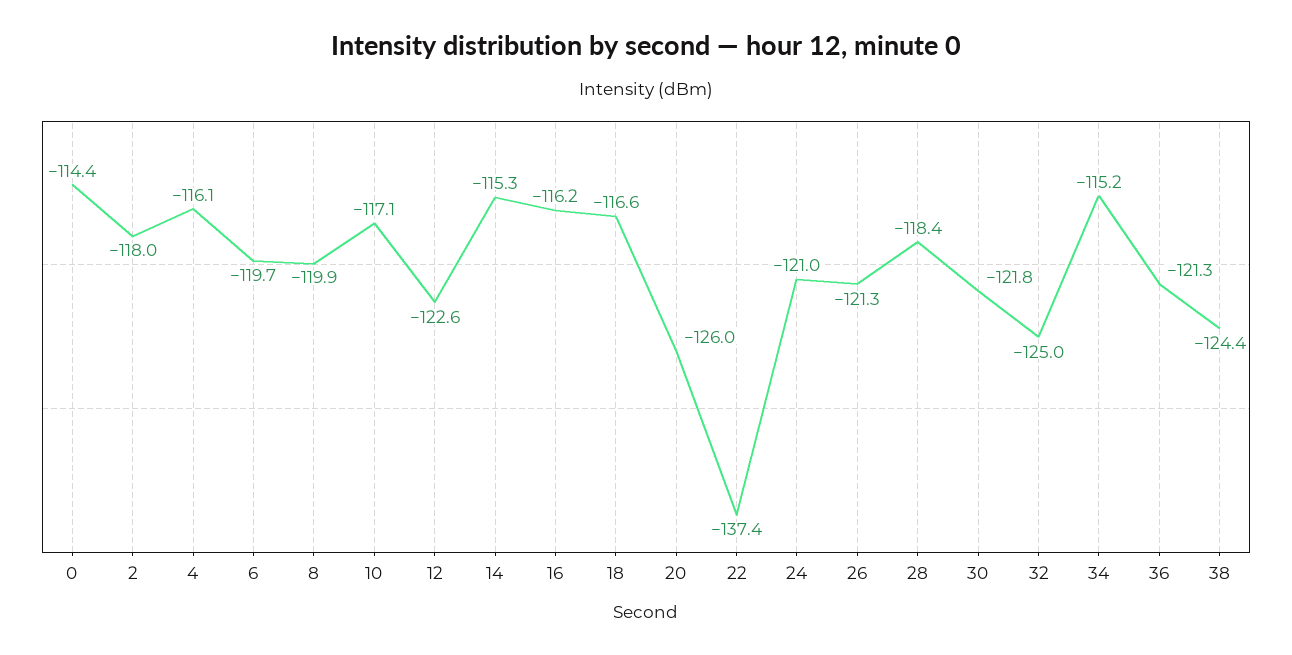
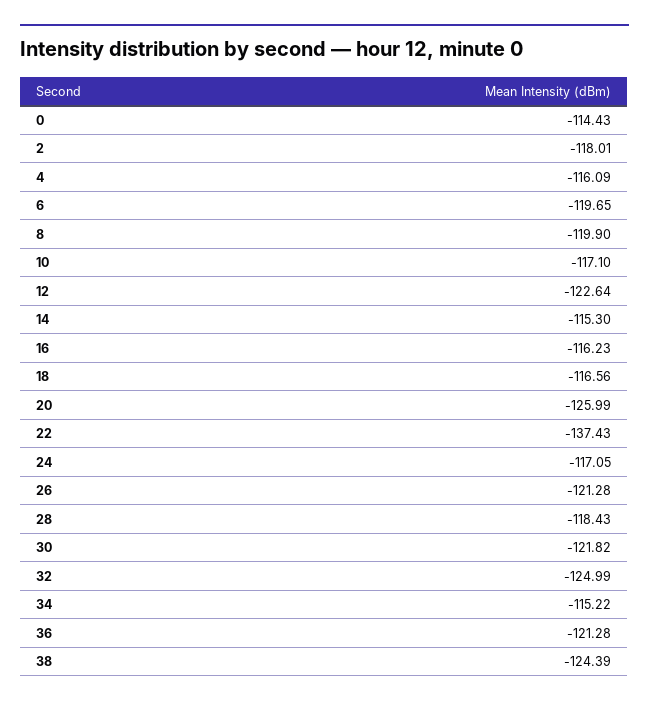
  {
    "0": -114.43,
    "2": -118.01,
    "4": -116.09,
    "6": -119.65,
    "8": -119.9,
    "10": -117.1,
    "12": -122.64,
    "14": -115.3,
    "16": -116.23,
    "18": -116.56,
    "20": -125.99,
    "22": -137.43,
-   "24": -121,
+   "24": -117.05,
    "26": -121.28,
    "28": -118.43,
    "30": -121.82,
    "32": -124.99,
    "34": -115.22,
    "36": -121.28,
    "38": -124.39
  }

